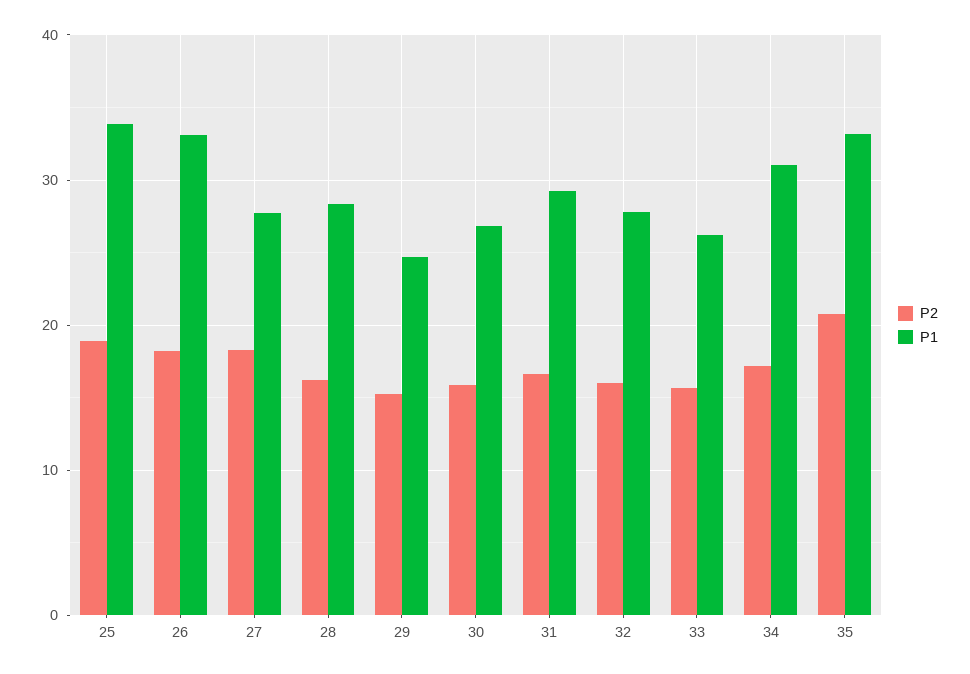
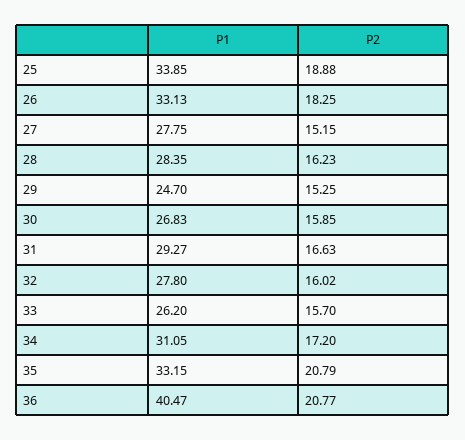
  {
    "P2": {
      "25": 18.88,
      "26": 18.25,
-     "27": 18,
+     "27": 15.15,
      "28": 16.23,
      "29": 15.25,
      "30": 15.85,
      "31": 16.63,
      "32": 16.02,
      "33": 15.7,
      "34": 17.2,
-     "35": 20.79
+     "35": 20.79,
+     "36": 20.77
    },
    "P1": {
      "25": 33.85,
      "26": 33.13,
      "27": 27.75,
      "28": 28.35,
      "29": 24.7,
      "30": 26.83,
      "31": 29.27,
      "32": 27.8,
      "33": 26.2,
      "34": 31.05,
-     "35": 33.15
+     "35": 33.15,
+     "36": 40.47
    }
  }

